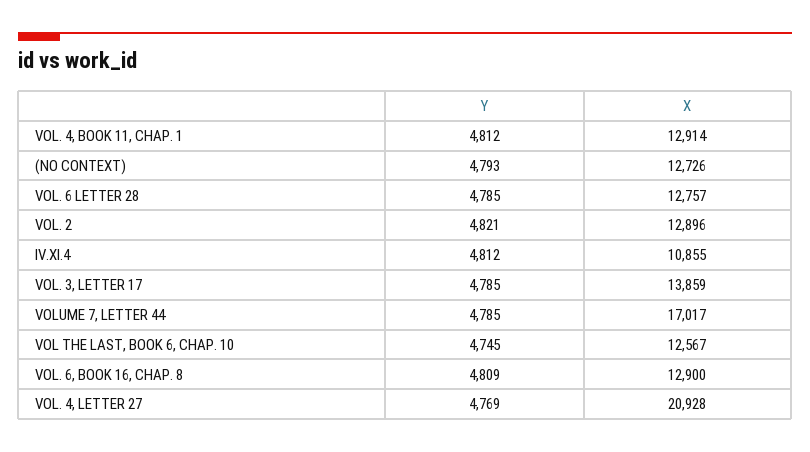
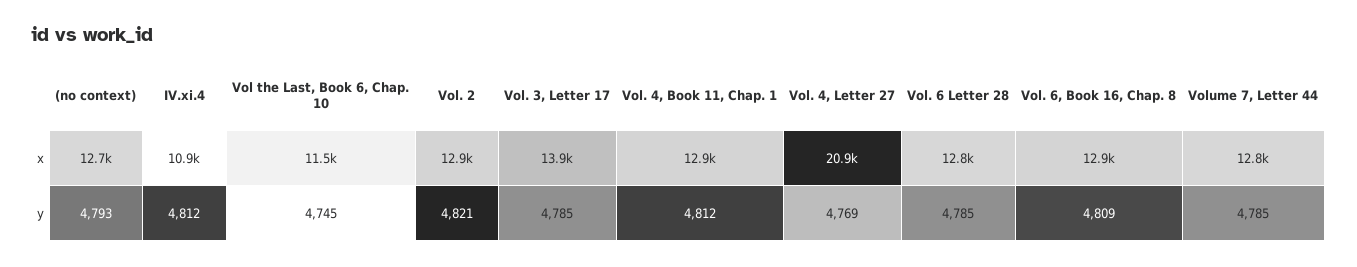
  {
    "Y": {
      "VOL. 4, BOOK 11, CHAP. 1": 4812,
      "(NO CONTEXT)": 4793,
      "VOL. 6 LETTER 28": 4785,
      "VOL. 2": 4821,
      "IV.XI.4": 4812,
      "VOL. 3, LETTER 17": 4785,
      "VOLUME 7, LETTER 44": 4785,
      "VOL THE LAST, BOOK 6, CHAP. 10": 4745,
      "VOL. 6, BOOK 16, CHAP. 8": 4809,
      "VOL. 4, LETTER 27": 4769
    },
    "X": {
      "VOL. 4, BOOK 11, CHAP. 1": 12914,
      "(NO CONTEXT)": 12726,
      "VOL. 6 LETTER 28": 12757,
      "VOL. 2": 12896,
      "IV.XI.4": 10855,
      "VOL. 3, LETTER 17": 13859,
-     "VOLUME 7, LETTER 44": 17017,
+     "VOLUME 7, LETTER 44": 12800,
-     "VOL THE LAST, BOOK 6, CHAP. 10": 12567,
+     "VOL THE LAST, BOOK 6, CHAP. 10": 11500,
      "VOL. 6, BOOK 16, CHAP. 8": 12900,
      "VOL. 4, LETTER 27": 20928
    }
  }

